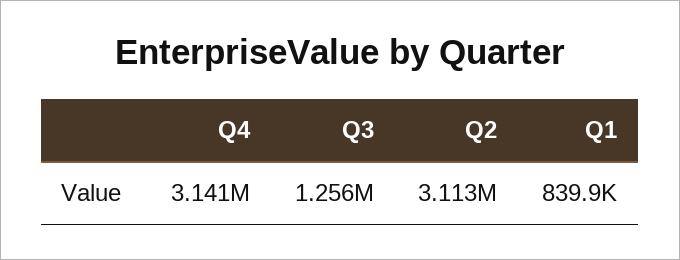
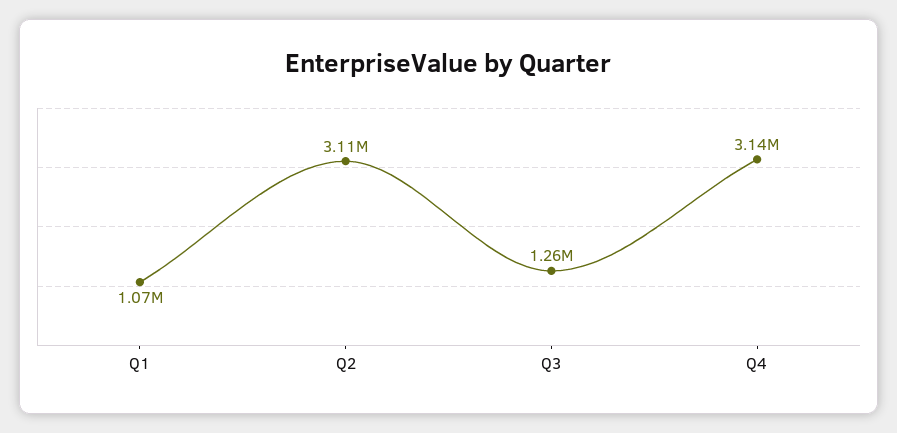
  {
    "Q4": 3141000,
    "Q3": 1256000,
    "Q2": 3113000,
-   "Q1": 839900
+   "Q1": 1070000
  }

